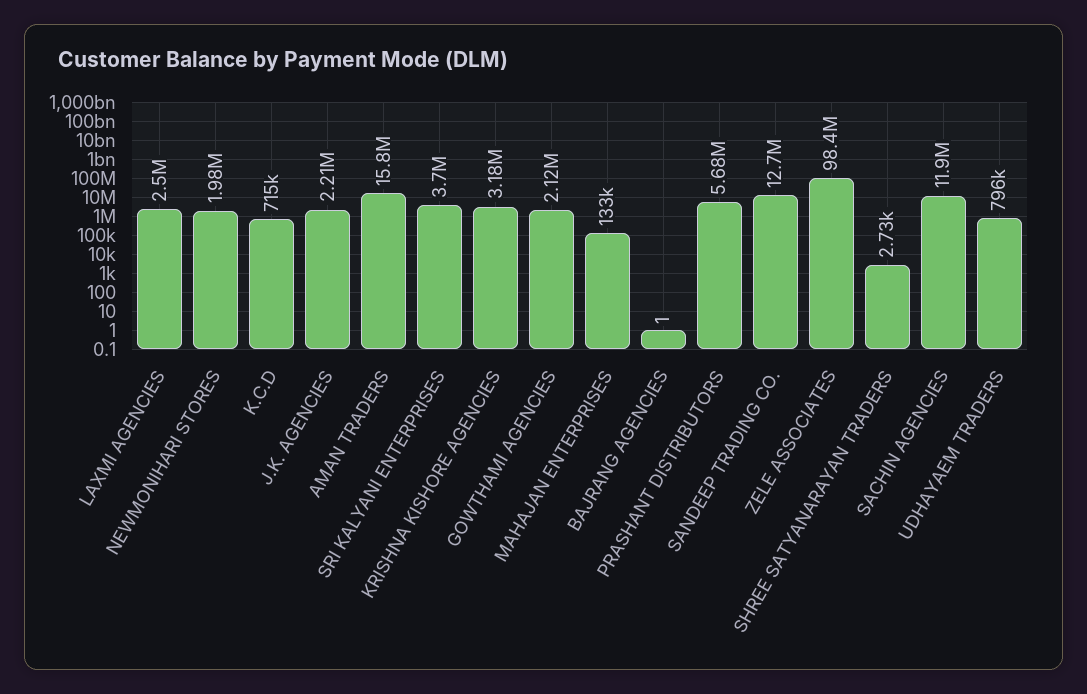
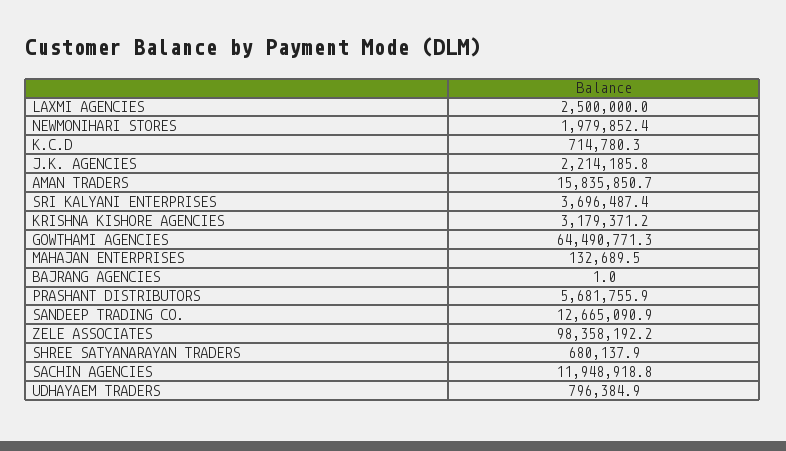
  {
    "LAXMI AGENCIES": 2500000,
    "NEWMONIHARI STORES": 1979852.4,
    "K.C.D": 714780.3,
    "J.K. AGENCIES": 2214185.8,
    "AMAN TRADERS": 15835850.7,
    "SRI KALYANI ENTERPRISES": 3696487.4,
    "KRISHNA KISHORE AGENCIES": 3179371.2,
-   "GOWTHAMI AGENCIES": 2120000,
+   "GOWTHAMI AGENCIES": 64490771.3,
    "MAHAJAN ENTERPRISES": 132689.5,
    "BAJRANG AGENCIES": 1,
    "PRASHANT DISTRIBUTORS": 5681755.9,
    "SANDEEP TRADING CO.": 12665090.9,
    "ZELE ASSOCIATES": 98358192.2,
-   "SHREE SATYANARAYAN TRADERS": 2730,
+   "SHREE SATYANARAYAN TRADERS": 680137.9,
    "SACHIN AGENCIES": 11948918.8,
    "UDHAYAEM TRADERS": 796384.9
  }

